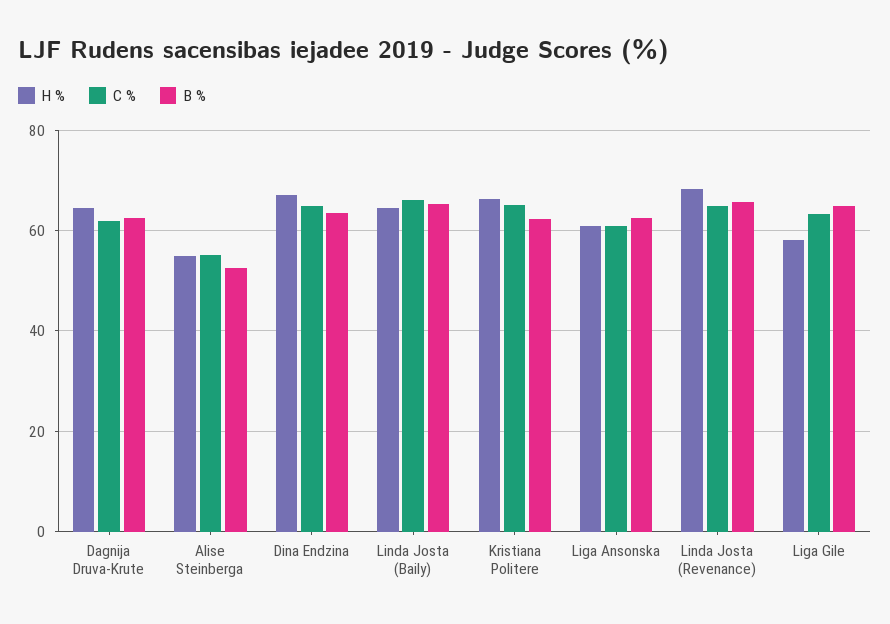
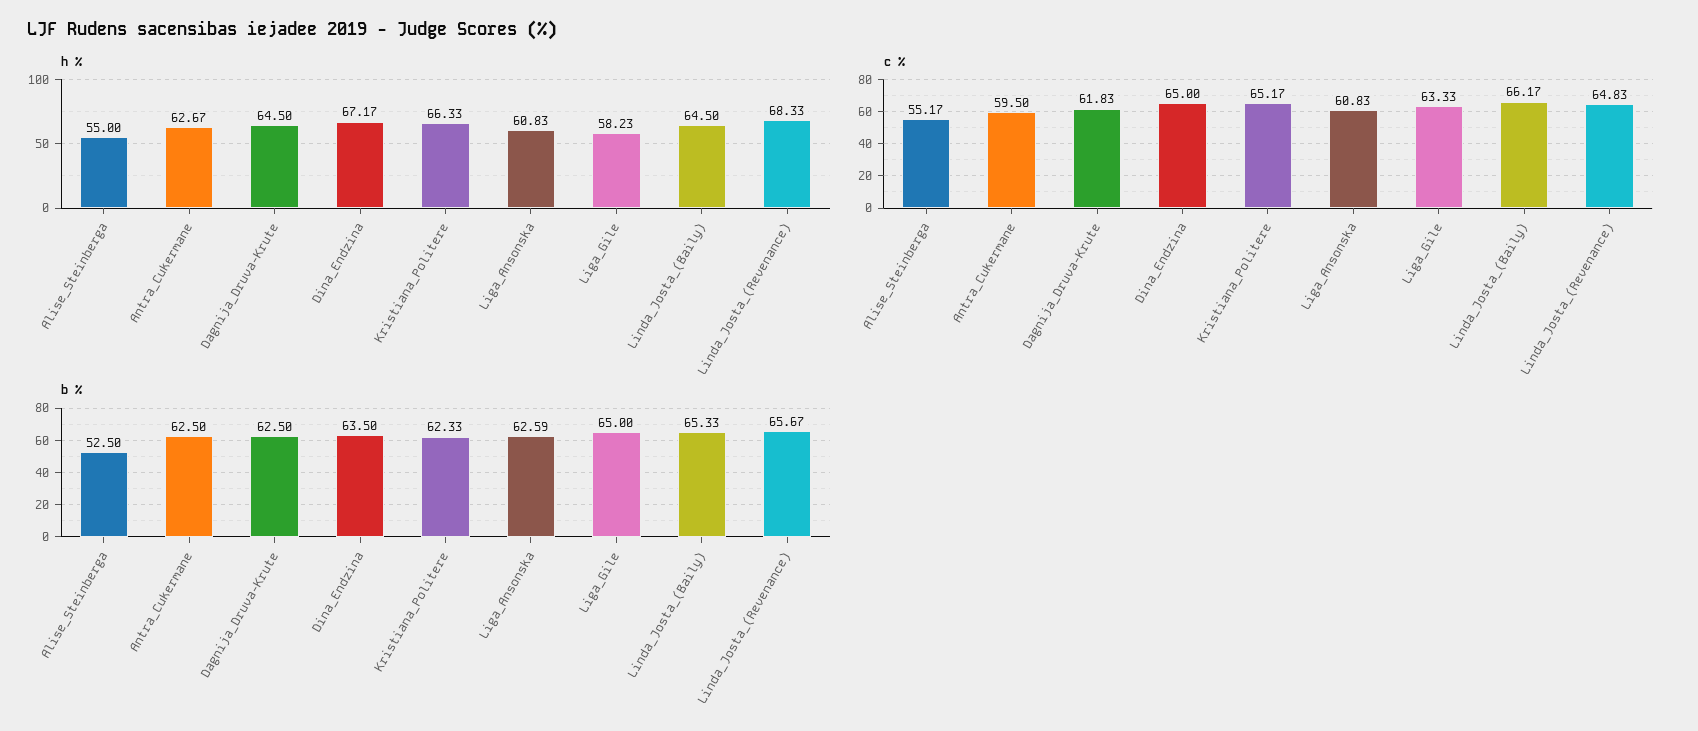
  {
    "H %": {
      "Dagnija Druva-Krute": 64.5,
      "Alise Steinberga": 55,
      "Dina Endzina": 67.17,
      "Linda Josta (Baily)": 64.5,
      "Kristiana Politere": 66.33,
      "Liga Ansonska": 60.83,
      "Linda Josta (Revenance)": 68.33,
-     "Liga Gile": 58.23
+     "Liga Gile": 58.23,
+     "Antra_Cukermane": 62.67
    },
    "C %": {
      "Dagnija Druva-Krute": 61.83,
      "Alise Steinberga": 55.17,
      "Dina Endzina": 65,
      "Linda Josta (Baily)": 66.17,
      "Kristiana Politere": 65.17,
      "Liga Ansonska": 60.83,
      "Linda Josta (Revenance)": 64.83,
-     "Liga Gile": 63.33
+     "Liga Gile": 63.33,
+     "Antra_Cukermane": 59.5
    },
    "B %": {
      "Dagnija Druva-Krute": 62.5,
      "Alise Steinberga": 52.5,
      "Dina Endzina": 63.5,
      "Linda Josta (Baily)": 65.33,
      "Kristiana Politere": 62.33,
      "Liga Ansonska": 62.59,
      "Linda Josta (Revenance)": 65.67,
-     "Liga Gile": 65
+     "Liga Gile": 65,
+     "Antra_Cukermane": 62.5
    }
  }

